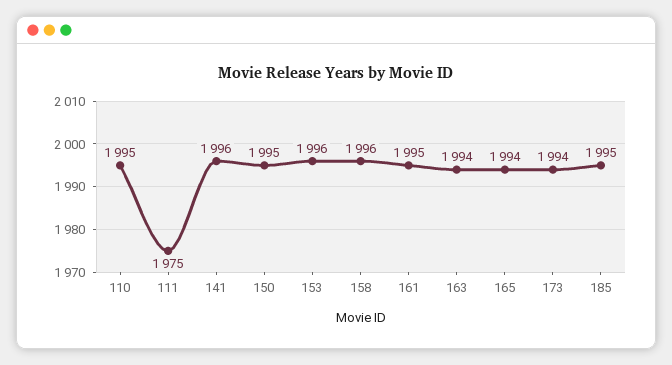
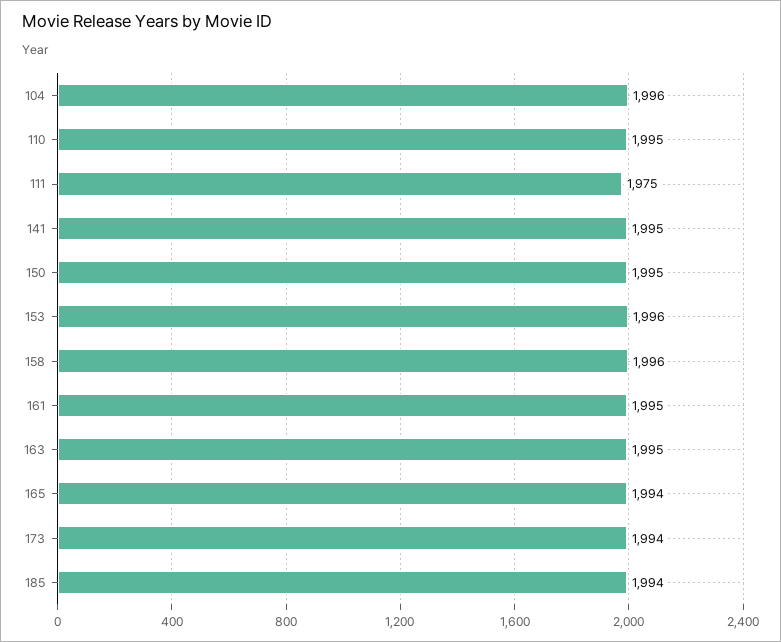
  {
    "110": 1995,
    "111": 1975,
-   "141": 1996,
+   "141": 1995,
    "150": 1995,
    "153": 1996,
    "158": 1996,
    "161": 1995,
-   "163": 1994,
+   "163": 1995,
    "165": 1994,
    "173": 1994,
-   "185": 1995
+   "185": 1994,
+   "104": 1996
  }

